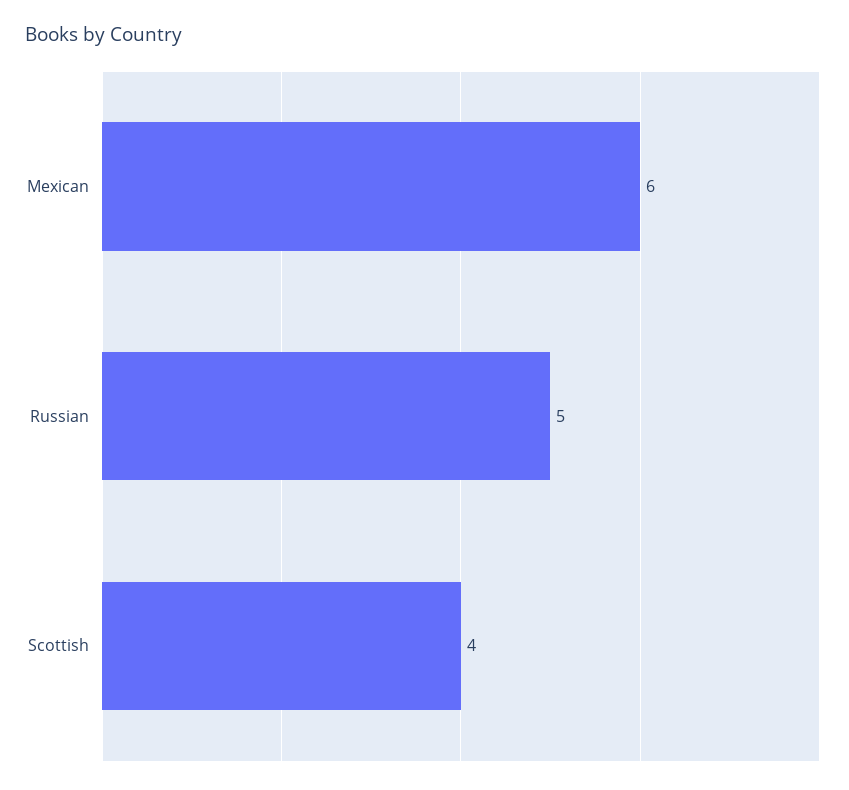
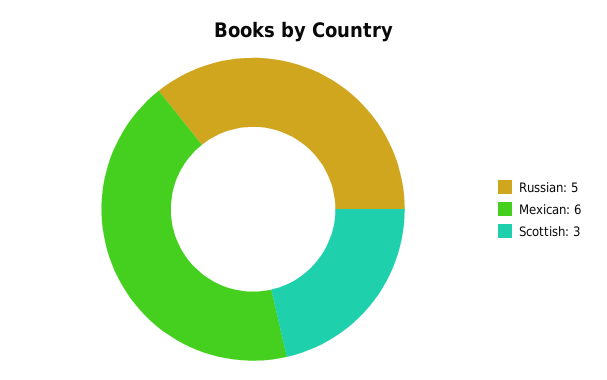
  {
    "Mexican": 6,
    "Russian": 5,
-   "Scottish": 4
+   "Scottish": 3
  }

